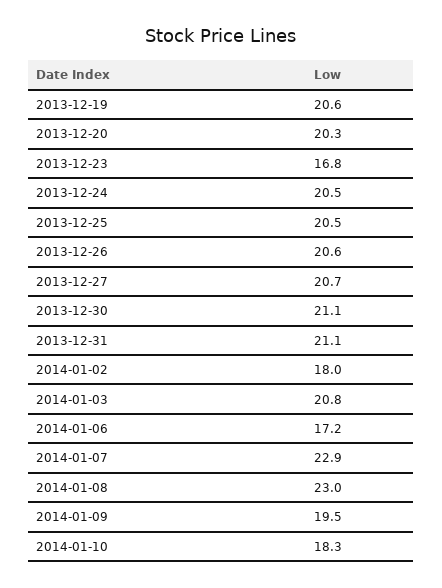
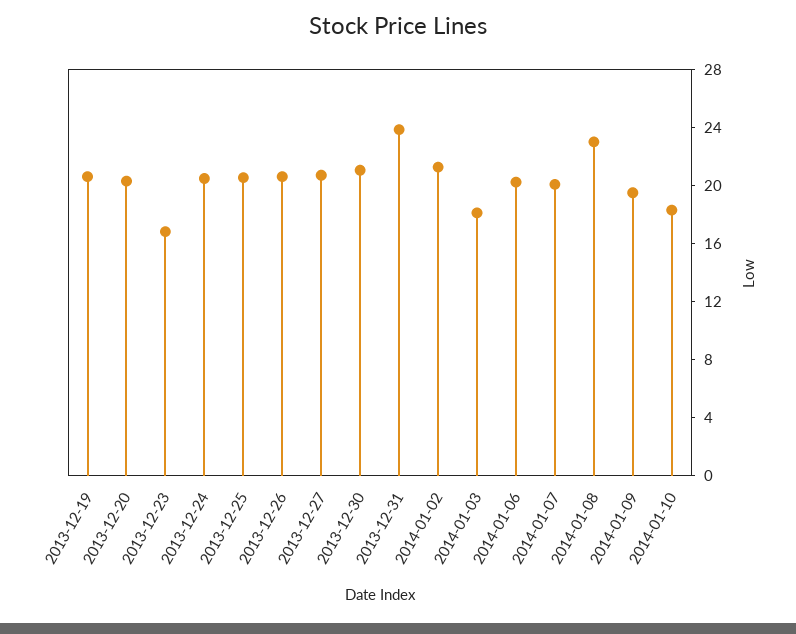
  {
    "2013-12-19": 20.6,
    "2013-12-20": 20.3,
    "2013-12-23": 16.8,
    "2013-12-24": 20.5,
    "2013-12-25": 20.5,
    "2013-12-26": 20.6,
    "2013-12-27": 20.7,
    "2013-12-30": 21.1,
-   "2013-12-31": 21.1,
+   "2013-12-31": 24,
-   "2014-01-02": 18,
+   "2014-01-02": 21,
-   "2014-01-03": 20.8,
+   "2014-01-03": 18,
-   "2014-01-06": 17.2,
+   "2014-01-06": 20,
-   "2014-01-07": 22.9,
+   "2014-01-07": 20,
    "2014-01-08": 23,
    "2014-01-09": 19.5,
    "2014-01-10": 18.3
  }

